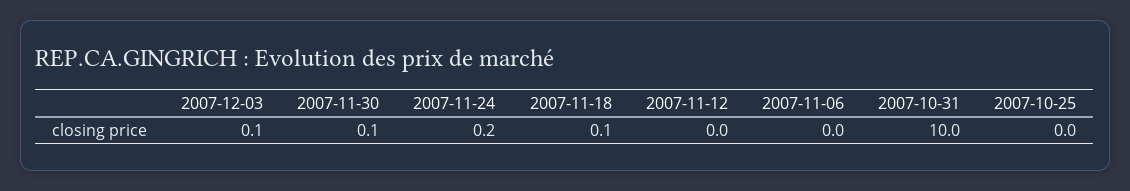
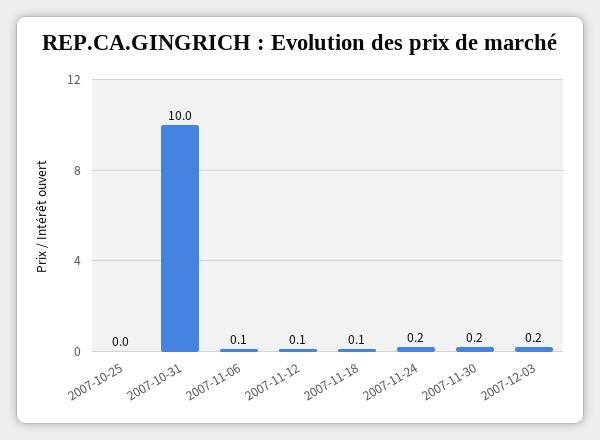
  {
-   "2007-12-03": 0.1,
+   "2007-12-03": 0.2,
-   "2007-11-30": 0.1,
+   "2007-11-30": 0.2,
    "2007-11-24": 0.2,
    "2007-11-18": 0.1,
-   "2007-11-12": 0,
+   "2007-11-12": 0.1,
-   "2007-11-06": 0,
+   "2007-11-06": 0.1,
    "2007-10-31": 10,
    "2007-10-25": 0
  }

